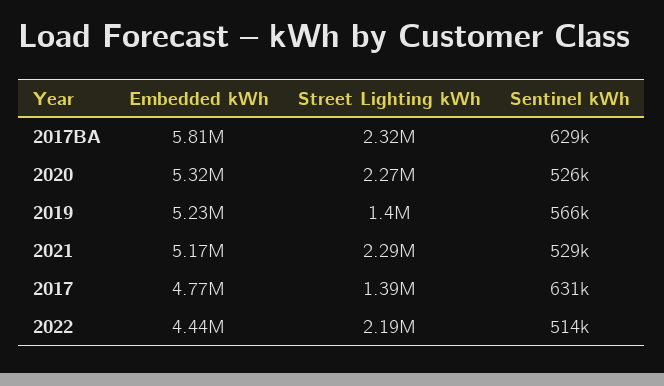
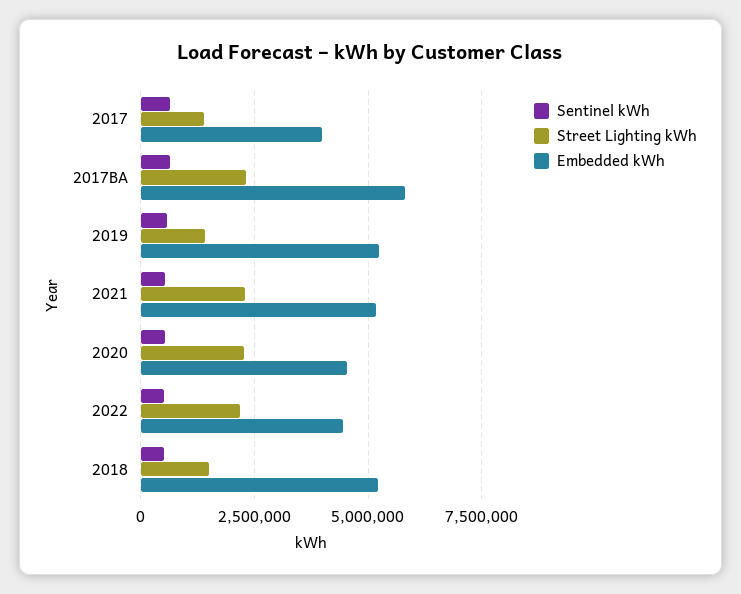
  {
    "Embedded kWh": {
      "2017BA": 5810000,
-     "2020": 5320000,
+     "2020": 4500000,
      "2019": 5230000,
      "2021": 5170000,
-     "2017": 4770000,
+     "2017": 4000000,
-     "2022": 4440000
+     "2022": 4440000,
+     "2018": 5250000
    },
    "Street Lighting kWh": {
      "2017BA": 2320000,
      "2020": 2270000,
      "2019": 1400000,
      "2021": 2290000,
      "2017": 1390000,
-     "2022": 2190000
+     "2022": 2190000,
+     "2018": 1500000
    },
    "Sentinel kWh": {
      "2017BA": 629000,
      "2020": 526000,
      "2019": 566000,
      "2021": 529000,
      "2017": 631000,
-     "2022": 514000
+     "2022": 514000,
+     "2018": 500000
    }
  }

